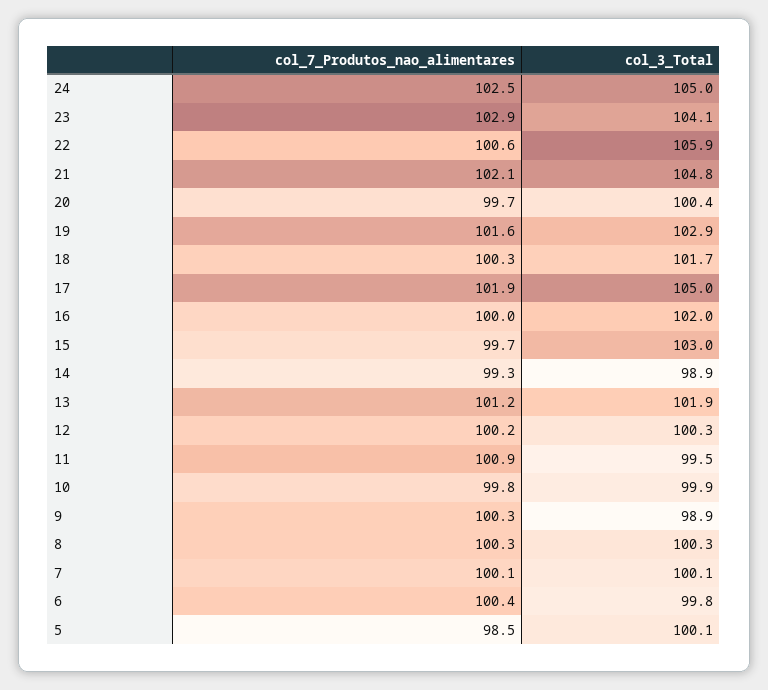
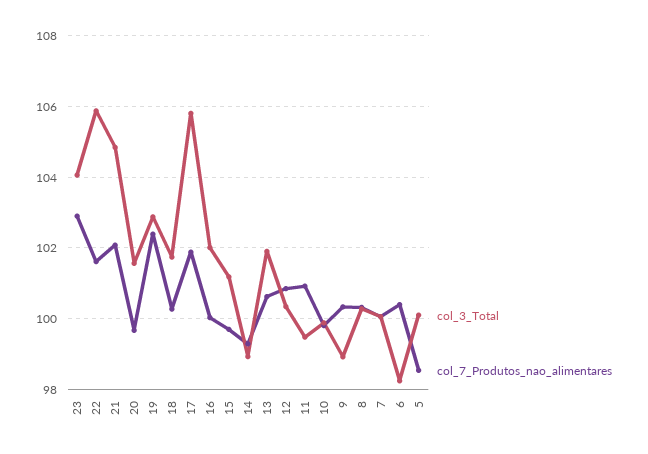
  {
    "col_7_Produtos_nao_alimentares": {
-     "24": 102.5,
      "23": 102.9,
-     "22": 100.6,
+     "22": 101.6,
      "21": 102.1,
      "20": 99.7,
-     "19": 101.6,
+     "19": 102.4,
      "18": 100.3,
      "17": 101.9,
      "16": 100,
      "15": 99.7,
      "14": 99.3,
-     "13": 101.2,
+     "13": 100.6,
-     "12": 100.2,
+     "12": 100.8,
      "11": 100.9,
      "10": 99.8,
      "9": 100.3,
      "8": 100.3,
      "7": 100.1,
      "6": 100.4,
      "5": 98.5
    },
    "col_3_Total": {
-     "24": 105,
      "23": 104.1,
      "22": 105.9,
      "21": 104.8,
-     "20": 100.4,
+     "20": 101.6,
      "19": 102.9,
      "18": 101.7,
-     "17": 105,
+     "17": 105.8,
      "16": 102,
-     "15": 103,
+     "15": 101.2,
      "14": 98.9,
      "13": 101.9,
      "12": 100.3,
      "11": 99.5,
      "10": 99.9,
      "9": 98.9,
      "8": 100.3,
      "7": 100.1,
-     "6": 99.8,
+     "6": 98.2,
      "5": 100.1
    }
  }

